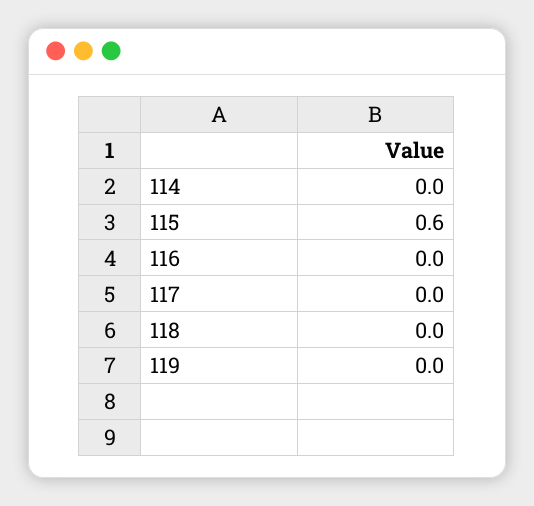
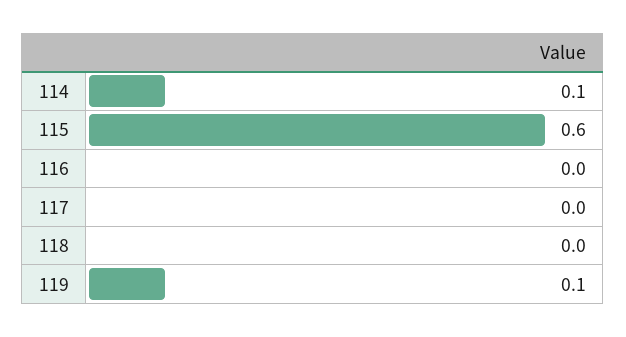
  {
-   "114": 0,
+   "114": 0.1,
    "115": 0.6,
    "116": 0,
    "117": 0,
    "118": 0,
-   "119": 0
+   "119": 0.1
  }

